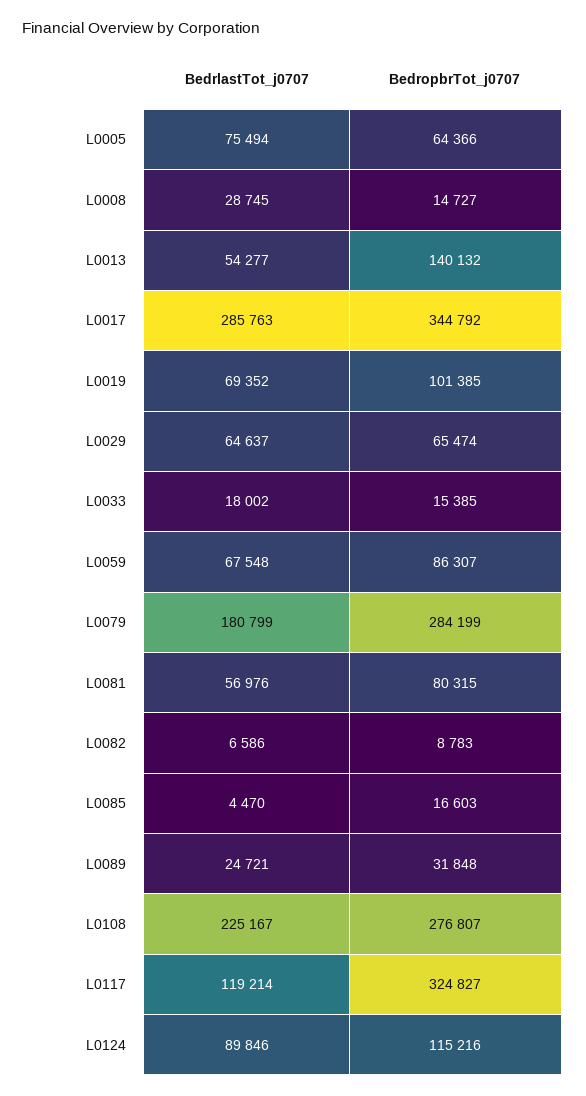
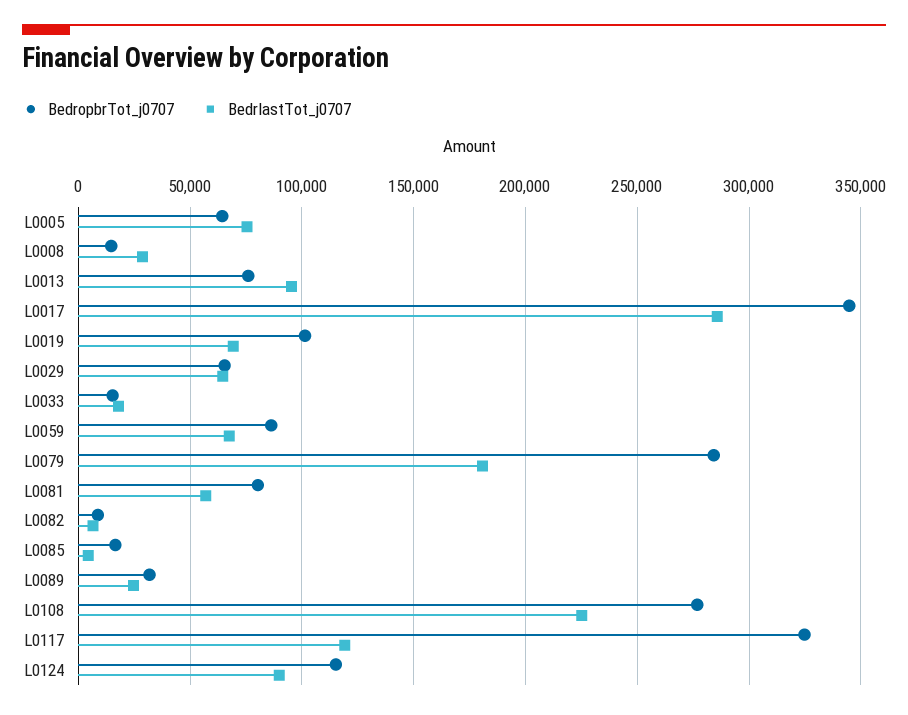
  {
    "BedrlastTot_j0707": {
      "L0005": 75494,
      "L0008": 28745,
-     "L0013": 54277,
+     "L0013": 95000,
      "L0017": 285763,
      "L0019": 69352,
      "L0029": 64637,
      "L0033": 18002,
      "L0059": 67548,
      "L0079": 180799,
      "L0081": 56976,
      "L0082": 6586,
      "L0085": 4470,
      "L0089": 24721,
      "L0108": 225167,
      "L0117": 119214,
      "L0124": 89846
    },
    "BedropbrTot_j0707": {
      "L0005": 64366,
      "L0008": 14727,
-     "L0013": 140132,
+     "L0013": 75000,
      "L0017": 344792,
      "L0019": 101385,
      "L0029": 65474,
      "L0033": 15385,
      "L0059": 86307,
      "L0079": 284199,
      "L0081": 80315,
      "L0082": 8783,
      "L0085": 16603,
      "L0089": 31848,
      "L0108": 276807,
      "L0117": 324827,
      "L0124": 115216
    }
  }

